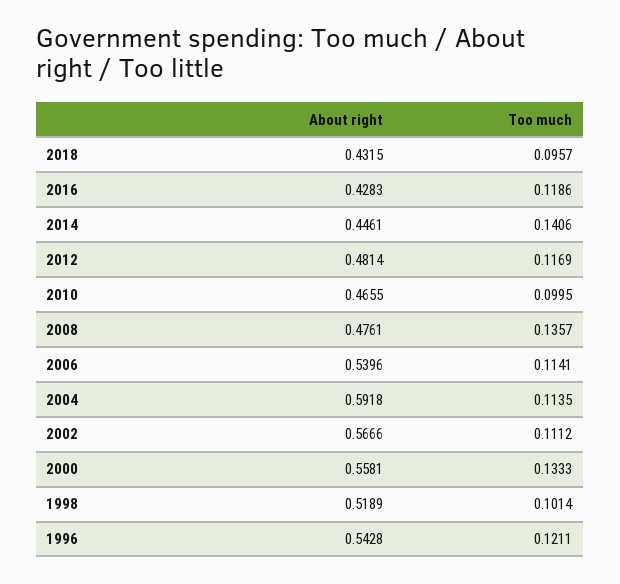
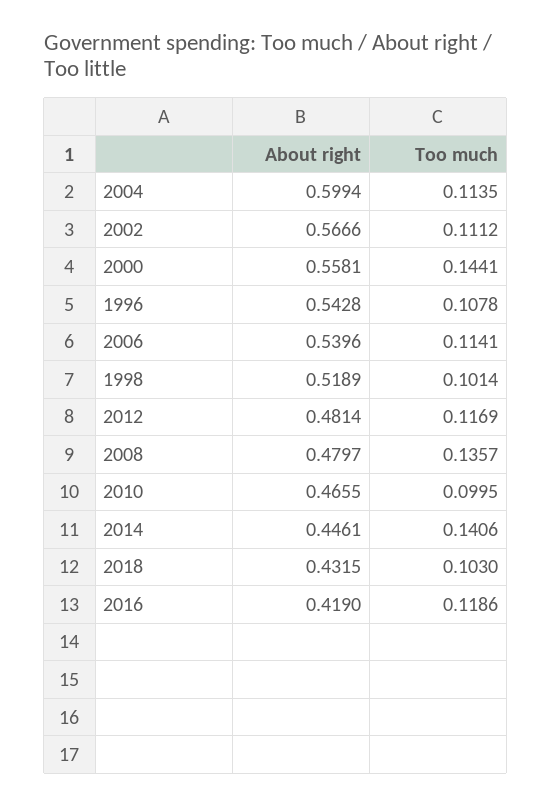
  {
    "About right": {
      "2018": 0.4315,
-     "2016": 0.4283,
+     "2016": 0.419,
      "2014": 0.4461,
      "2012": 0.4814,
      "2010": 0.4655,
-     "2008": 0.4761,
+     "2008": 0.4797,
      "2006": 0.5396,
-     "2004": 0.5918,
+     "2004": 0.5994,
      "2002": 0.5666,
      "2000": 0.5581,
      "1998": 0.5189,
      "1996": 0.5428
    },
    "Too much": {
-     "2018": 0.0957,
+     "2018": 0.103,
      "2016": 0.1186,
      "2014": 0.1406,
      "2012": 0.1169,
      "2010": 0.0995,
      "2008": 0.1357,
      "2006": 0.1141,
      "2004": 0.1135,
      "2002": 0.1112,
-     "2000": 0.1333,
+     "2000": 0.1441,
      "1998": 0.1014,
-     "1996": 0.1211
+     "1996": 0.1078
    }
  }

